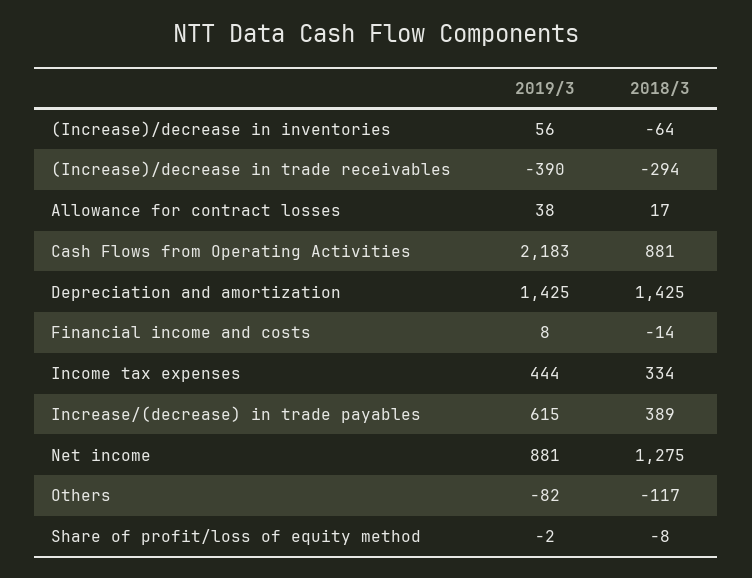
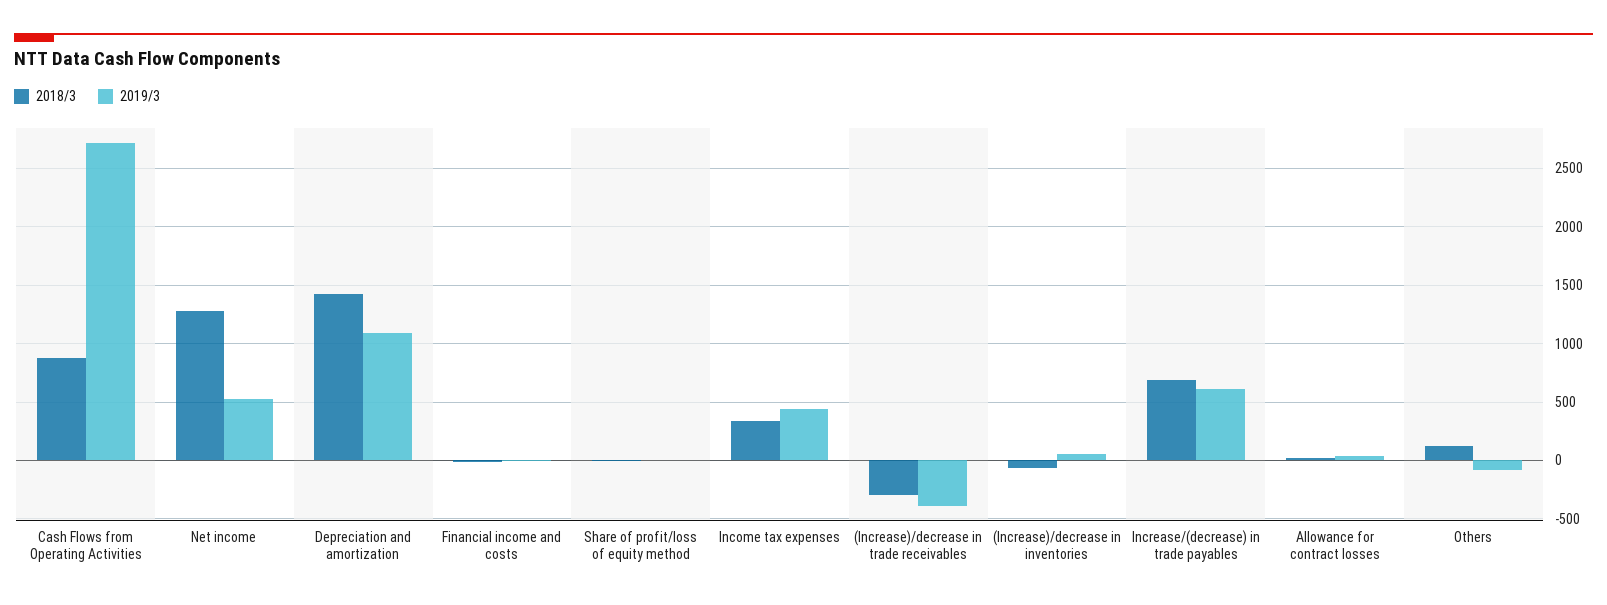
  {
    "2019/3": {
      "(Increase)/decrease in inventories": 56,
      "(Increase)/decrease in trade receivables": -390,
      "Allowance for contract losses": 38,
-     "Cash Flows from Operating Activities": 2183,
+     "Cash Flows from Operating Activities": 2700,
-     "Depreciation and amortization": 1425,
+     "Depreciation and amortization": 1100,
      "Financial income and costs": 8,
      "Income tax expenses": 444,
      "Increase/(decrease) in trade payables": 615,
-     "Net income": 881,
+     "Net income": 500,
      "Others": -82,
      "Share of profit/loss of equity method": -2
    },
    "2018/3": {
      "(Increase)/decrease in inventories": -64,
      "(Increase)/decrease in trade receivables": -294,
      "Allowance for contract losses": 17,
      "Cash Flows from Operating Activities": 881,
      "Depreciation and amortization": 1425,
      "Financial income and costs": -14,
      "Income tax expenses": 334,
-     "Increase/(decrease) in trade payables": 389,
+     "Increase/(decrease) in trade payables": 700,
      "Net income": 1275,
-     "Others": -117,
+     "Others": 100,
      "Share of profit/loss of equity method": -8
    }
  }

